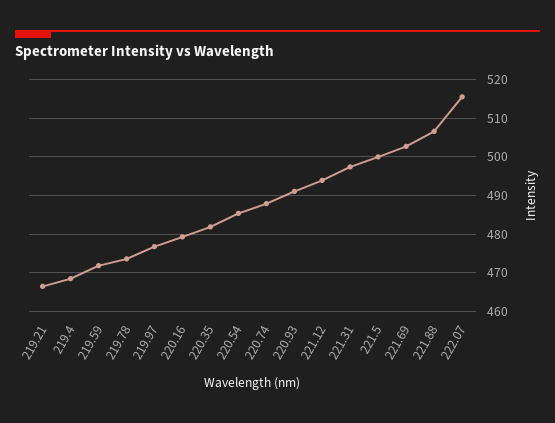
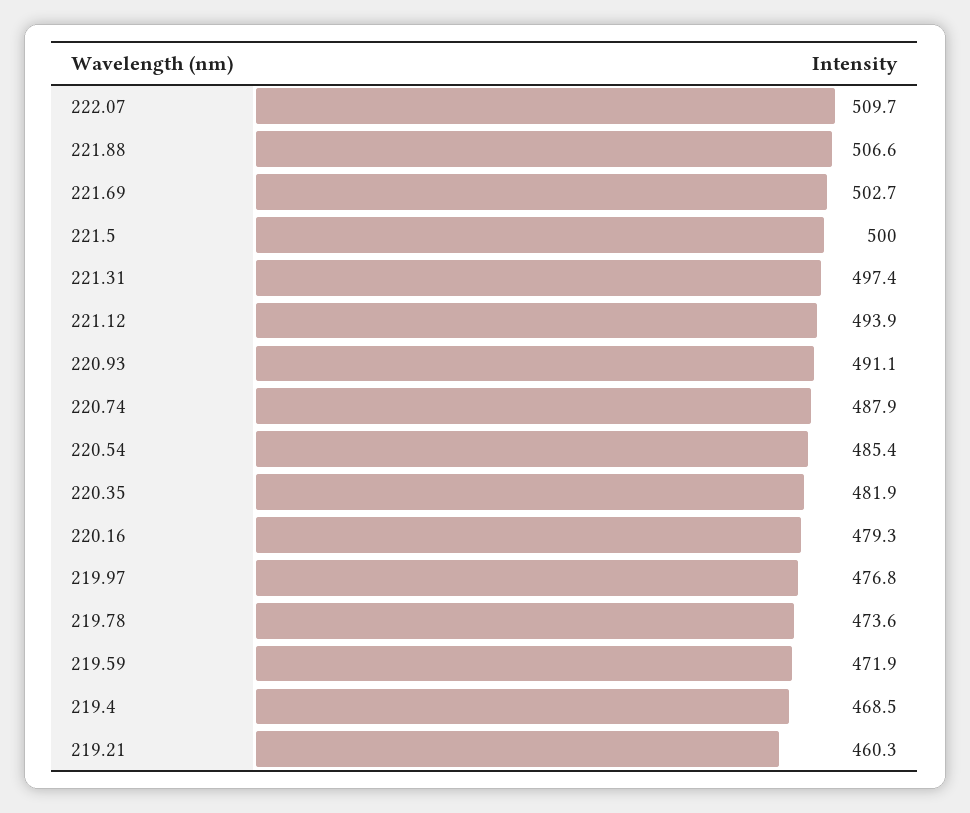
  {
-   "219.21": 466,
+   "219.21": 460.3,
    "219.4": 468.5,
    "219.59": 471.9,
    "219.78": 473.6,
    "219.97": 476.8,
    "220.16": 479.3,
    "220.35": 481.9,
    "220.54": 485.4,
    "220.74": 487.9,
    "220.93": 491.1,
    "221.12": 493.9,
    "221.31": 497.4,
    "221.5": 500,
    "221.69": 502.7,
    "221.88": 506.6,
-   "222.07": 516
+   "222.07": 509.7
  }

